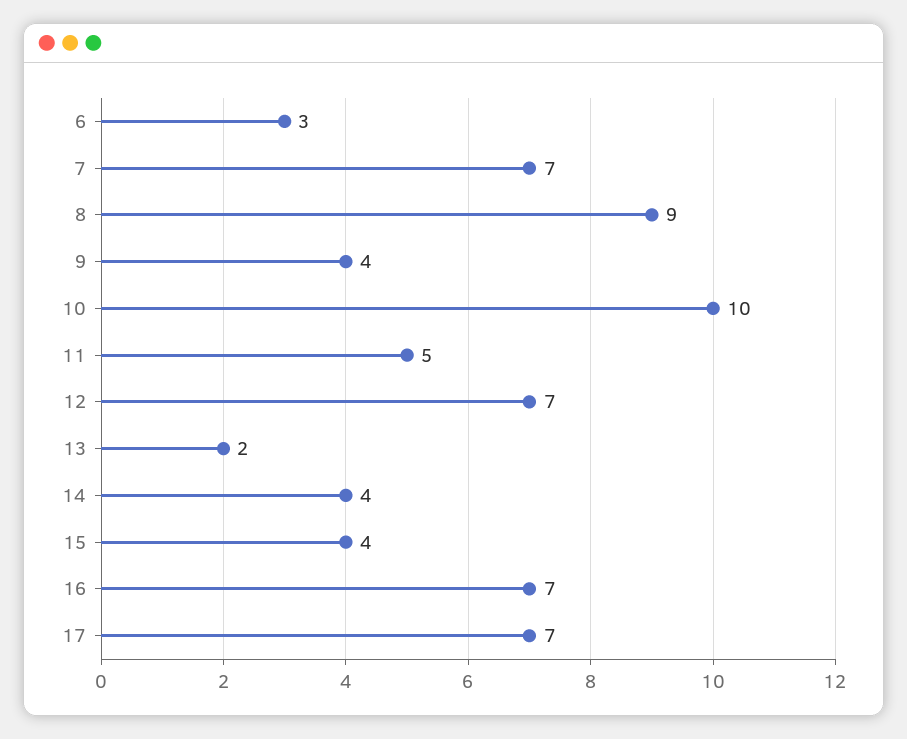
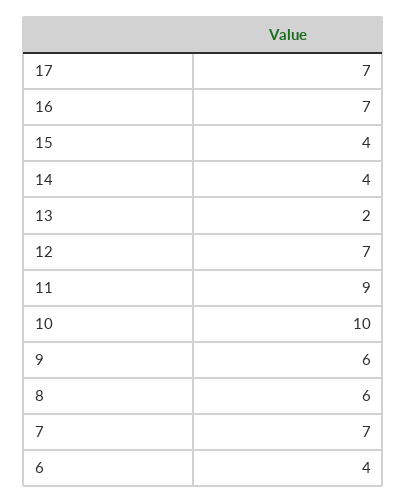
  {
-   "6": 3,
+   "6": 4,
    "7": 7,
-   "8": 9,
+   "8": 6,
-   "9": 4,
+   "9": 6,
    "10": 10,
-   "11": 5,
+   "11": 9,
    "12": 7,
    "13": 2,
    "14": 4,
    "15": 4,
    "16": 7,
    "17": 7
  }

